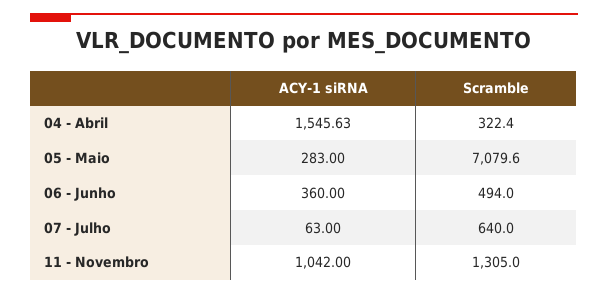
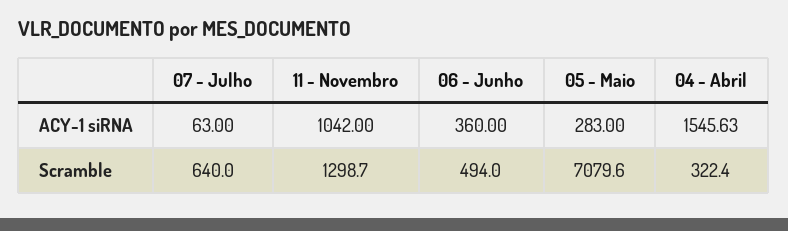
  {
    "ACY-1 siRNA": {
      "04 - Abril": 1545.63,
      "05 - Maio": 283,
      "06 - Junho": 360,
      "07 - Julho": 63,
      "11 - Novembro": 1042
    },
    "Scramble": {
      "04 - Abril": 322.4,
      "05 - Maio": 7079.6,
      "06 - Junho": 494,
      "07 - Julho": 640,
-     "11 - Novembro": 1305
+     "11 - Novembro": 1298.7
    }
  }

